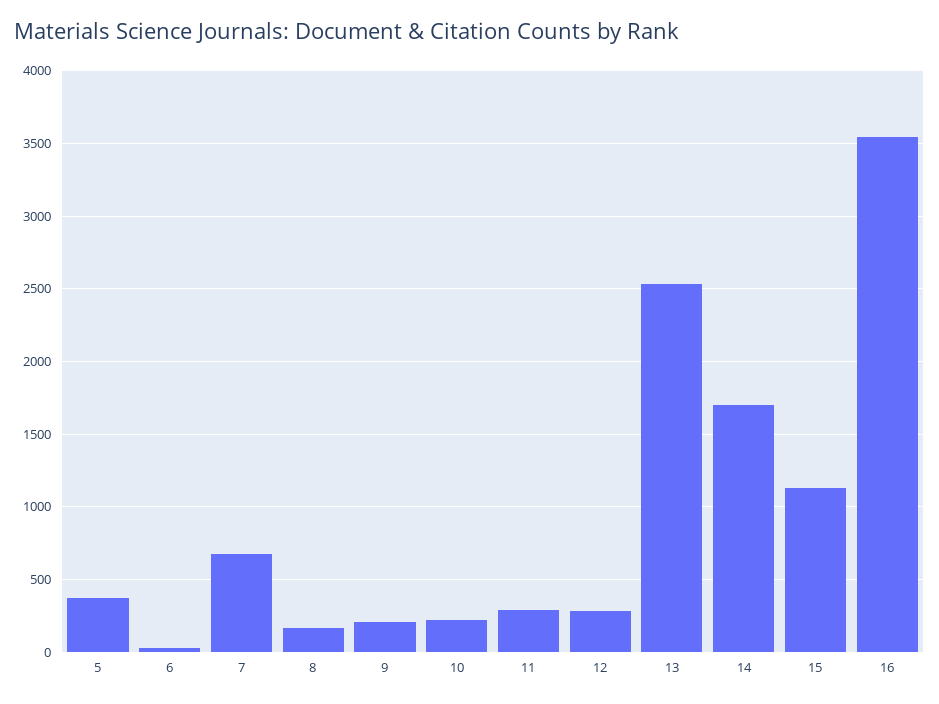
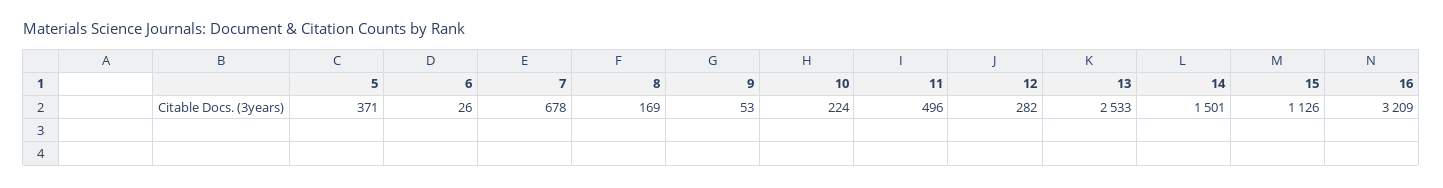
  {
    "5": 371,
    "6": 26,
    "7": 678,
    "8": 169,
-   "9": 200,
+   "9": 53,
    "10": 224,
-   "11": 300,
+   "11": 496,
    "12": 282,
    "13": 2533,
-   "14": 1700,
+   "14": 1501,
    "15": 1126,
-   "16": 3550
+   "16": 3209
  }

